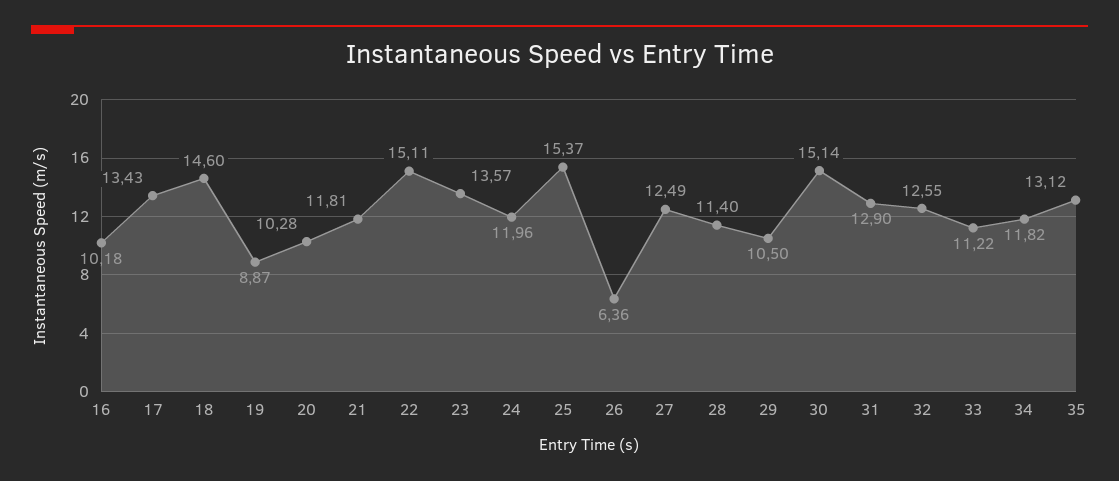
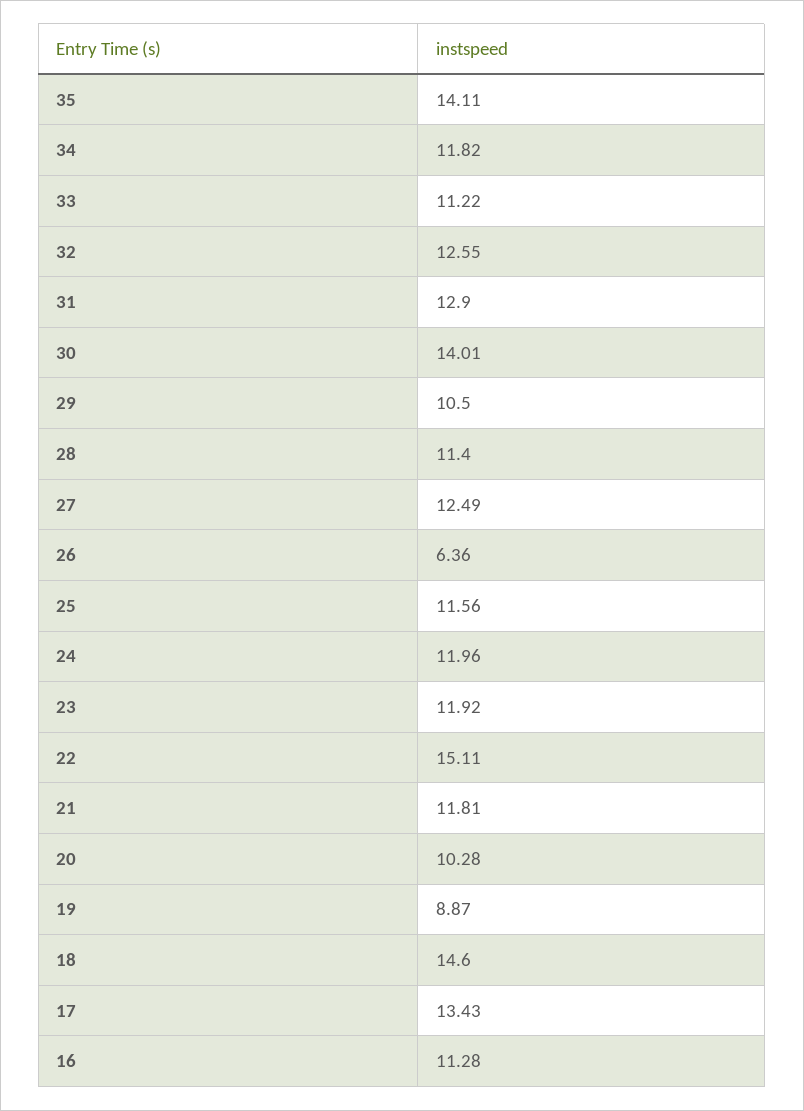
  {
-   "16": 10.18,
+   "16": 11.28,
    "17": 13.43,
    "18": 14.6,
    "19": 8.87,
    "20": 10.28,
    "21": 11.81,
    "22": 15.11,
-   "23": 13.57,
+   "23": 11.92,
    "24": 11.96,
-   "25": 15.37,
+   "25": 11.56,
    "26": 6.36,
    "27": 12.49,
    "28": 11.4,
    "29": 10.5,
-   "30": 15.14,
+   "30": 14.01,
    "31": 12.9,
    "32": 12.55,
    "33": 11.22,
    "34": 11.82,
-   "35": 13.12
+   "35": 14.11
  }

